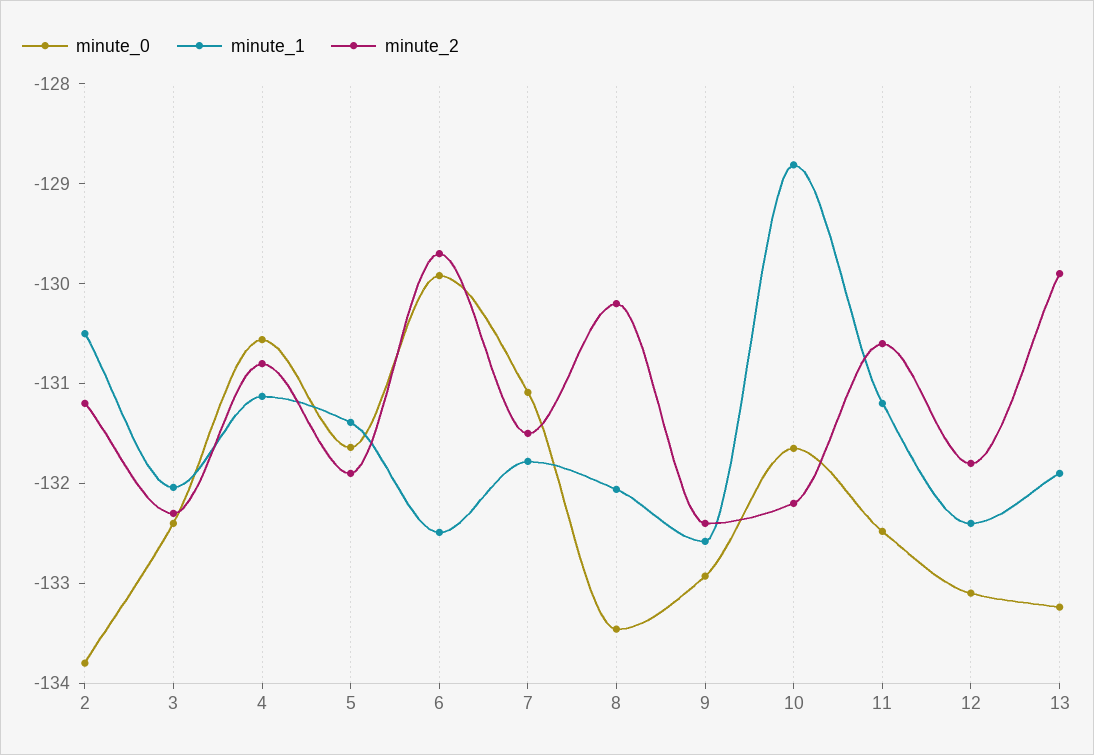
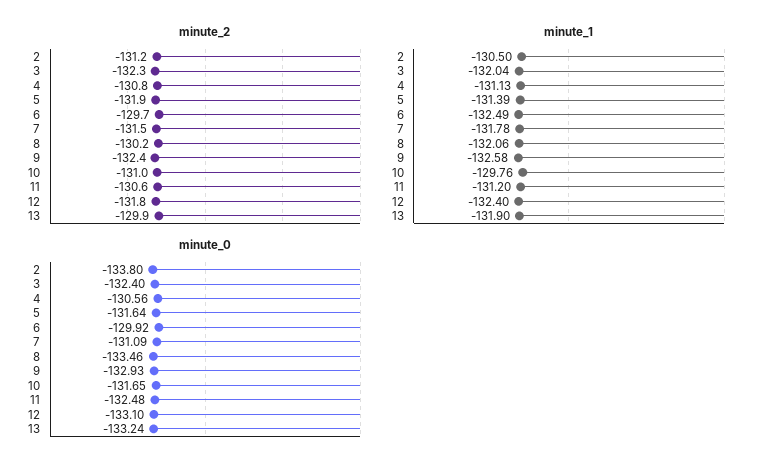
  {
    "minute_0": {
      "2": -133.8,
      "3": -132.4,
      "4": -130.56,
      "5": -131.64,
      "6": -129.92,
      "7": -131.09,
      "8": -133.46,
      "9": -132.93,
      "10": -131.65,
      "11": -132.48,
      "12": -133.1,
      "13": -133.24
    },
    "minute_1": {
      "2": -130.5,
      "3": -132.04,
      "4": -131.13,
      "5": -131.39,
      "6": -132.49,
      "7": -131.78,
      "8": -132.06,
      "9": -132.58,
-     "10": -128.8,
+     "10": -129.76,
      "11": -131.2,
      "12": -132.4,
      "13": -131.9
    },
    "minute_2": {
      "2": -131.2,
      "3": -132.3,
      "4": -130.8,
      "5": -131.9,
      "6": -129.7,
      "7": -131.5,
      "8": -130.2,
      "9": -132.4,
-     "10": -132.2,
+     "10": -131,
      "11": -130.6,
      "12": -131.8,
      "13": -129.9
    }
  }

